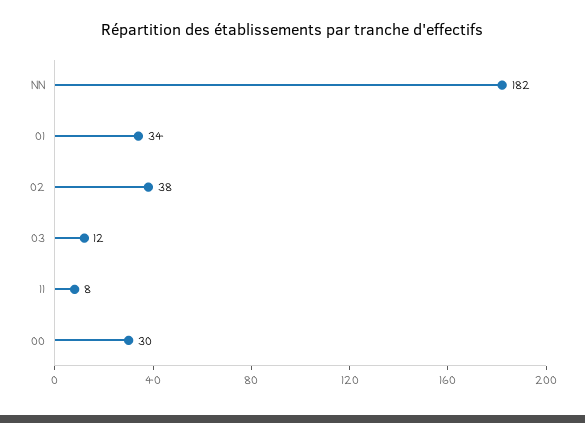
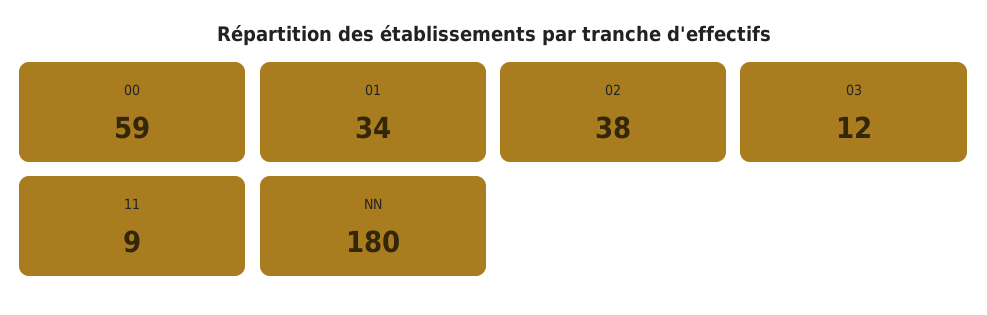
  {
-   "NN": 182,
+   "NN": 180,
    "01": 34,
    "02": 38,
    "03": 12,
-   "11": 8,
+   "11": 9,
-   "00": 30
+   "00": 59
  }

